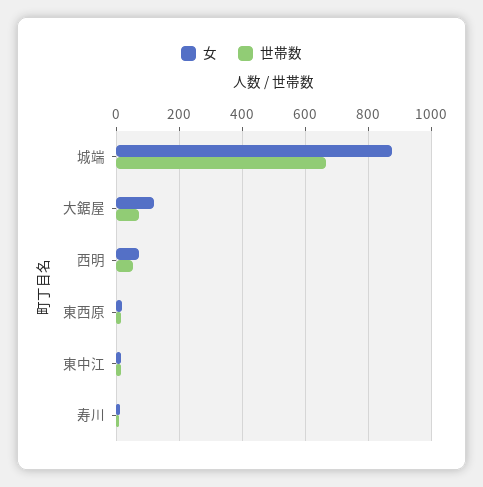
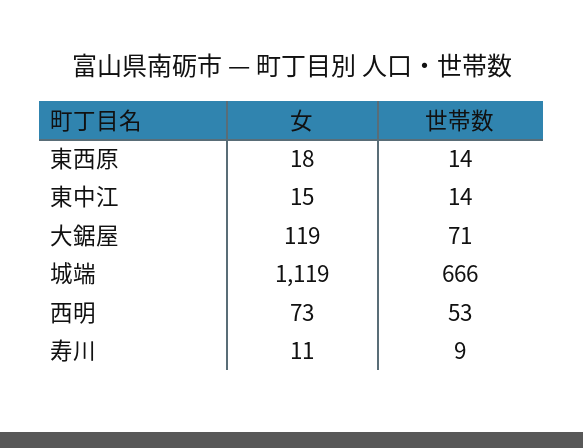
  {
    "女": {
-     "城端": 880,
+     "城端": 1119,
      "大鋸屋": 119,
      "西明": 73,
      "東西原": 18,
      "東中江": 15,
      "寿川": 11
    },
    "世帯数": {
      "城端": 666,
      "大鋸屋": 71,
      "西明": 53,
      "東西原": 14,
      "東中江": 14,
      "寿川": 9
    }
  }

